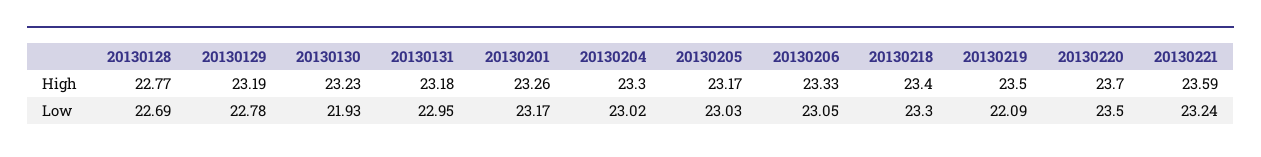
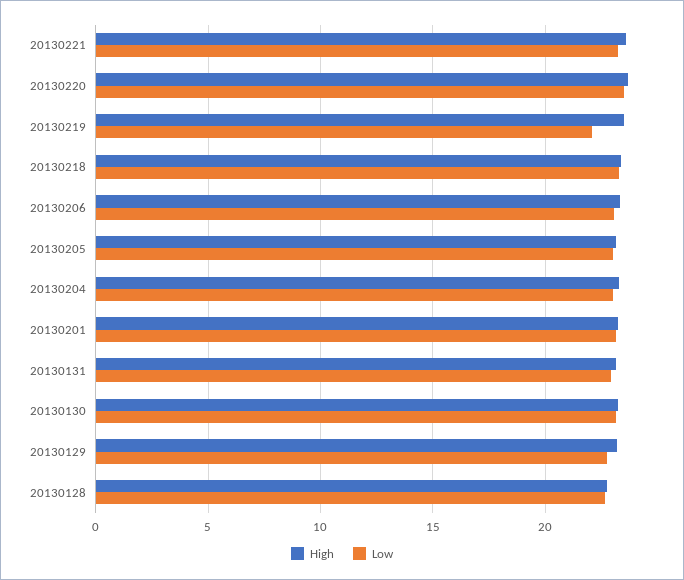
  {
    "High": {
      "20130128": 22.77,
      "20130129": 23.19,
      "20130130": 23.23,
      "20130131": 23.18,
      "20130201": 23.26,
      "20130204": 23.3,
      "20130205": 23.17,
      "20130206": 23.33,
      "20130218": 23.4,
      "20130219": 23.5,
      "20130220": 23.7,
      "20130221": 23.59
    },
    "Low": {
      "20130128": 22.69,
      "20130129": 22.78,
-     "20130130": 21.93,
+     "20130130": 23,
      "20130131": 22.95,
      "20130201": 23.17,
      "20130204": 23.02,
      "20130205": 23.03,
      "20130206": 23.05,
      "20130218": 23.3,
      "20130219": 22.09,
      "20130220": 23.5,
      "20130221": 23.24
    }
  }

